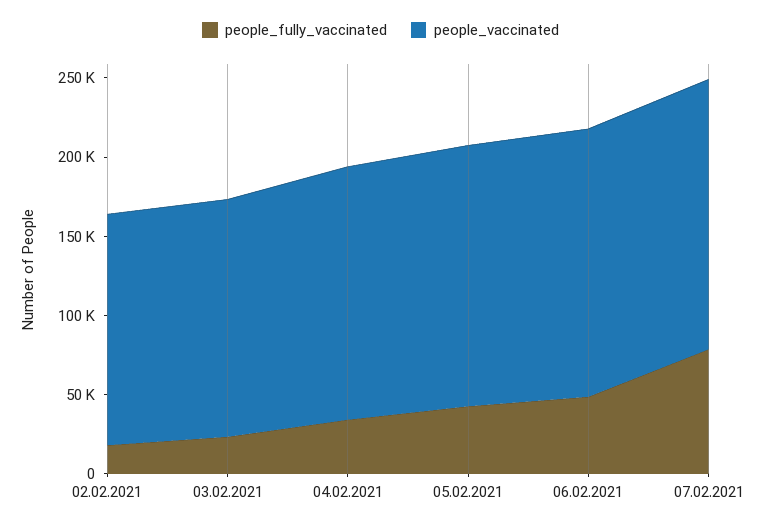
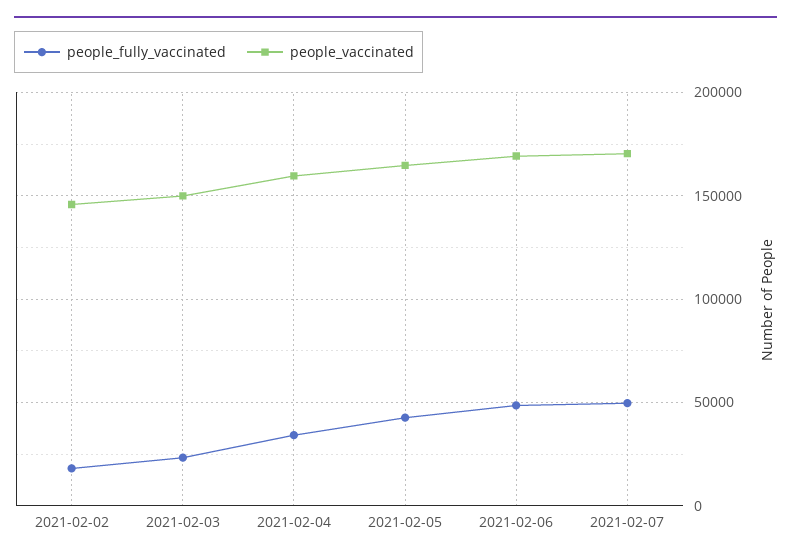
  {
    "people_fully_vaccinated": {
      "02.02.2021": 20000,
      "03.02.2021": 25000,
      "04.02.2021": 35000,
      "05.02.2021": 45000,
      "06.02.2021": 50000,
-     "07.02.2021": 80000
+     "07.02.2021": 50000
    },
    "people_vaccinated": {
      "02.02.2021": 145000,
      "03.02.2021": 150000,
      "04.02.2021": 160000,
      "05.02.2021": 165000,
      "06.02.2021": 170000,
      "07.02.2021": 170000
    }
  }

